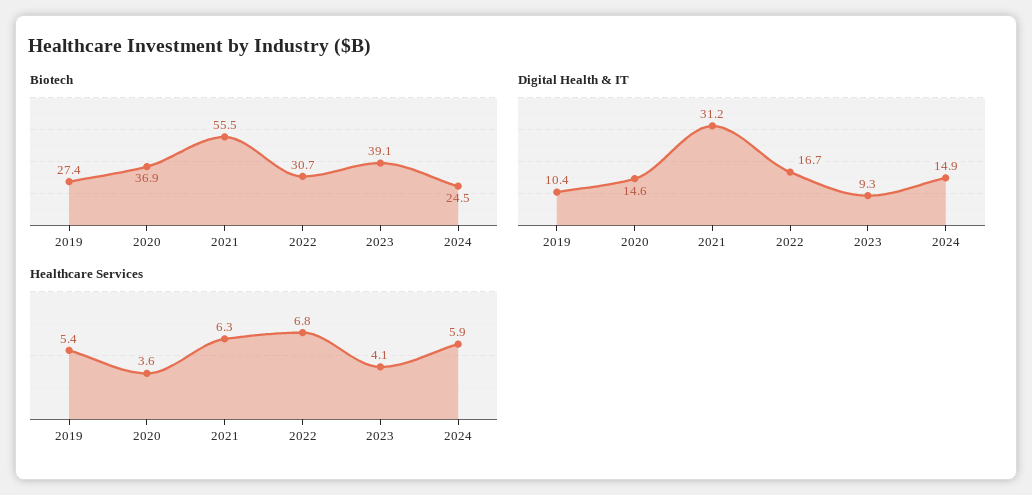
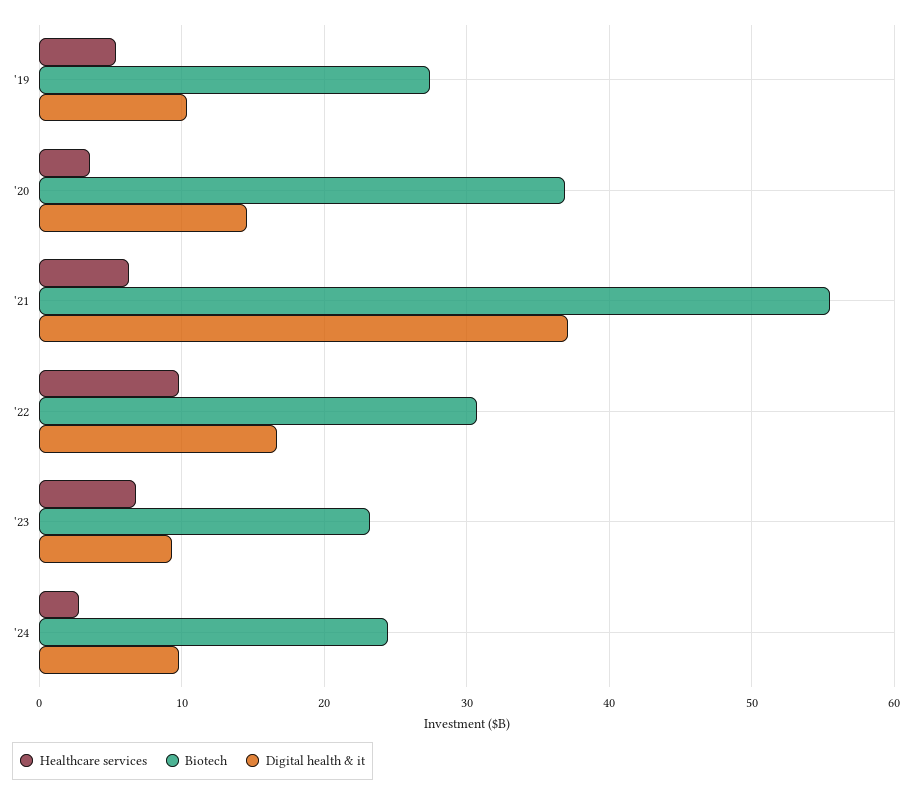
  {
    "Biotech": {
      "2019": 27.4,
      "2020": 36.9,
      "2021": 55.5,
      "2022": 30.7,
-     "2023": 39.1,
+     "2023": 23,
      "2024": 24.5
    },
    "Digital Health & IT": {
      "2019": 10.4,
      "2020": 14.6,
-     "2021": 31.2,
+     "2021": 37,
      "2022": 16.7,
      "2023": 9.3,
-     "2024": 14.9
+     "2024": 10
    },
    "Healthcare Services": {
      "2019": 5.4,
      "2020": 3.6,
      "2021": 6.3,
-     "2022": 6.8,
+     "2022": 10,
-     "2023": 4.1,
+     "2023": 7,
-     "2024": 5.9
+     "2024": 3
    }
  }

